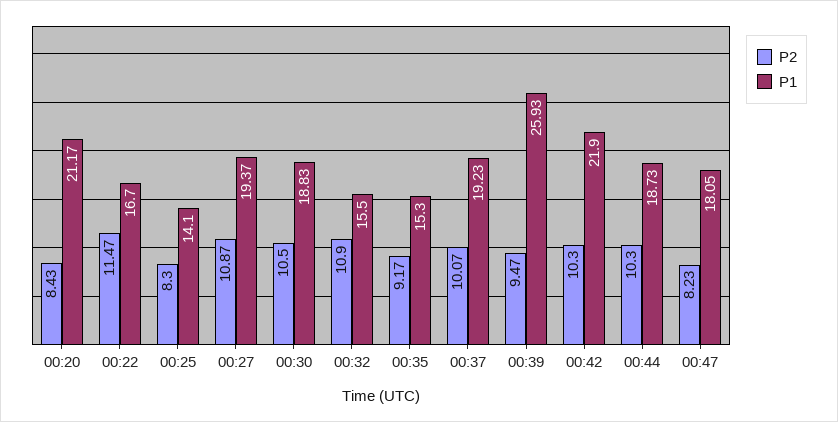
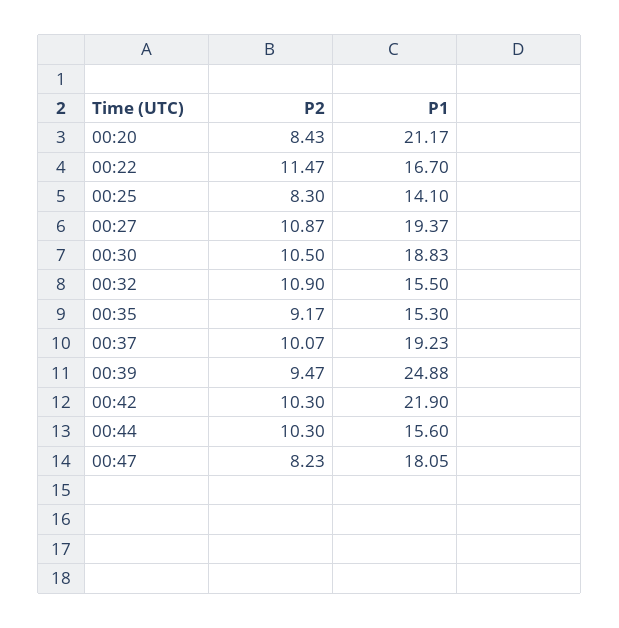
  {
    "P2": {
      "00:20": 8.43,
      "00:22": 11.47,
      "00:25": 8.3,
      "00:27": 10.87,
      "00:30": 10.5,
      "00:32": 10.9,
      "00:35": 9.17,
      "00:37": 10.07,
      "00:39": 9.47,
      "00:42": 10.3,
      "00:44": 10.3,
      "00:47": 8.23
    },
    "P1": {
      "00:20": 21.17,
      "00:22": 16.7,
      "00:25": 14.1,
      "00:27": 19.37,
      "00:30": 18.83,
      "00:32": 15.5,
      "00:35": 15.3,
      "00:37": 19.23,
-     "00:39": 25.93,
+     "00:39": 24.88,
      "00:42": 21.9,
-     "00:44": 18.73,
+     "00:44": 15.6,
      "00:47": 18.05
    }
  }

